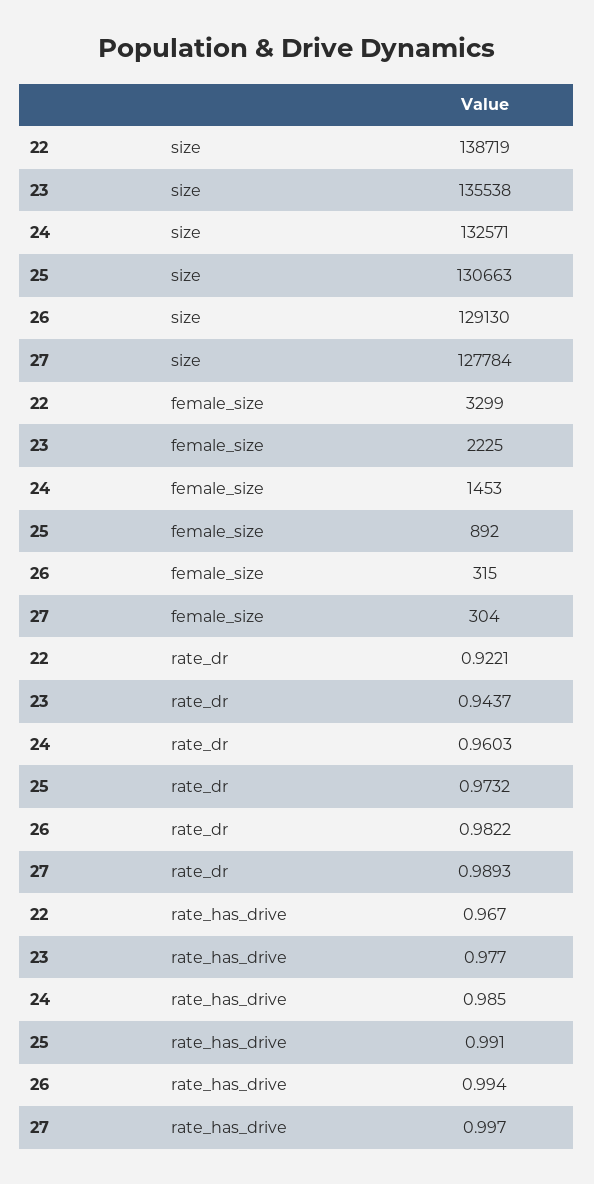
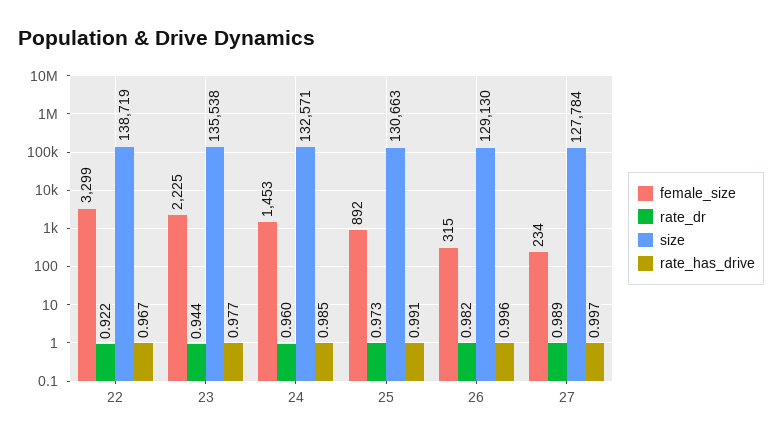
  {
    "size": {
      "22": 138719,
      "23": 135538,
      "24": 132571,
      "25": 130663,
      "26": 129130,
      "27": 127784
    },
    "female_size": {
      "22": 3299,
      "23": 2225,
      "24": 1453,
      "25": 892,
      "26": 315,
-     "27": 304
+     "27": 234
    },
    "rate_dr": {
      "22": 0.9221,
      "23": 0.9437,
      "24": 0.9603,
      "25": 0.9732,
      "26": 0.9822,
      "27": 0.9893
    },
    "rate_has_drive": {
      "22": 0.967,
      "23": 0.977,
      "24": 0.985,
      "25": 0.991,
-     "26": 0.994,
+     "26": 0.996,
      "27": 0.997
    }
  }

